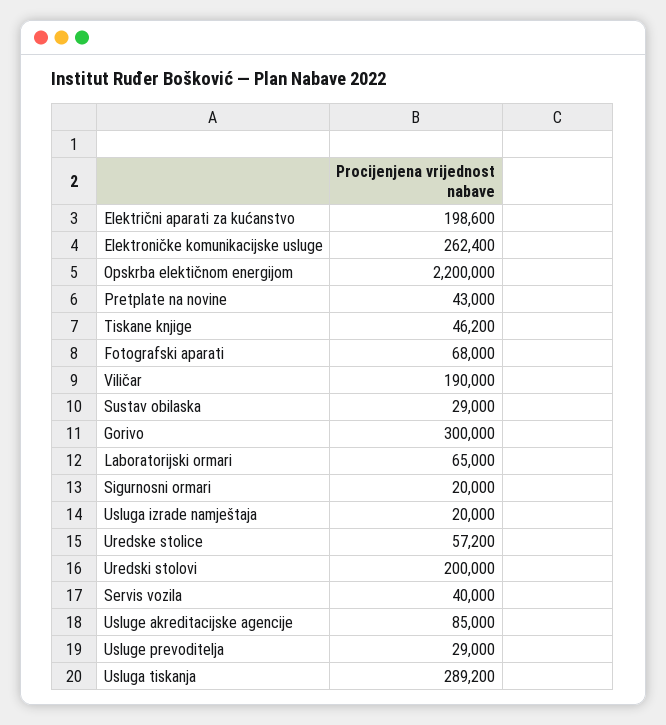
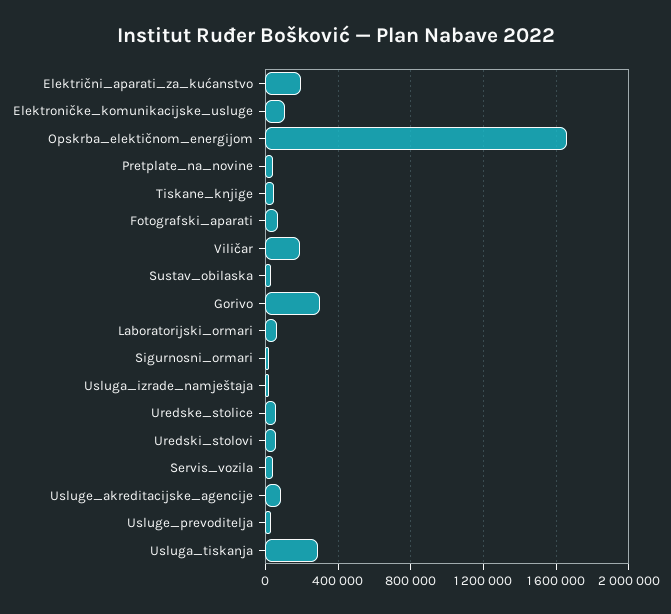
  {
    "Električni aparati za kućanstvo": 198600,
-   "Elektroničke komunikacijske usluge": 262400,
+   "Elektroničke komunikacijske usluge": 100000,
-   "Opskrba elektičnom energijom": 2200000,
+   "Opskrba elektičnom energijom": 1650000,
    "Pretplate na novine": 43000,
    "Tiskane knjige": 46200,
    "Fotografski aparati": 68000,
    "Viličar": 190000,
    "Sustav obilaska": 29000,
    "Gorivo": 300000,
    "Laboratorijski ormari": 65000,
    "Sigurnosni ormari": 20000,
    "Usluga izrade namještaja": 20000,
    "Uredske stolice": 57200,
-   "Uredski stolovi": 200000,
+   "Uredski stolovi": 50000,
    "Servis vozila": 40000,
    "Usluge akreditacijske agencije": 85000,
    "Usluge prevoditelja": 29000,
    "Usluga tiskanja": 289200
  }

